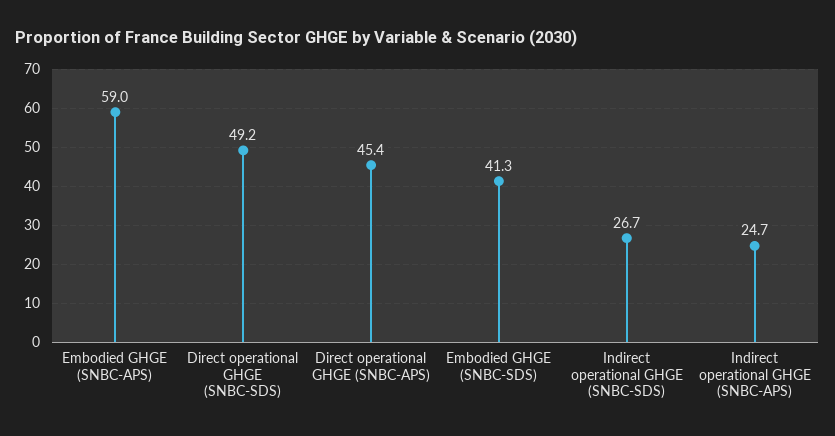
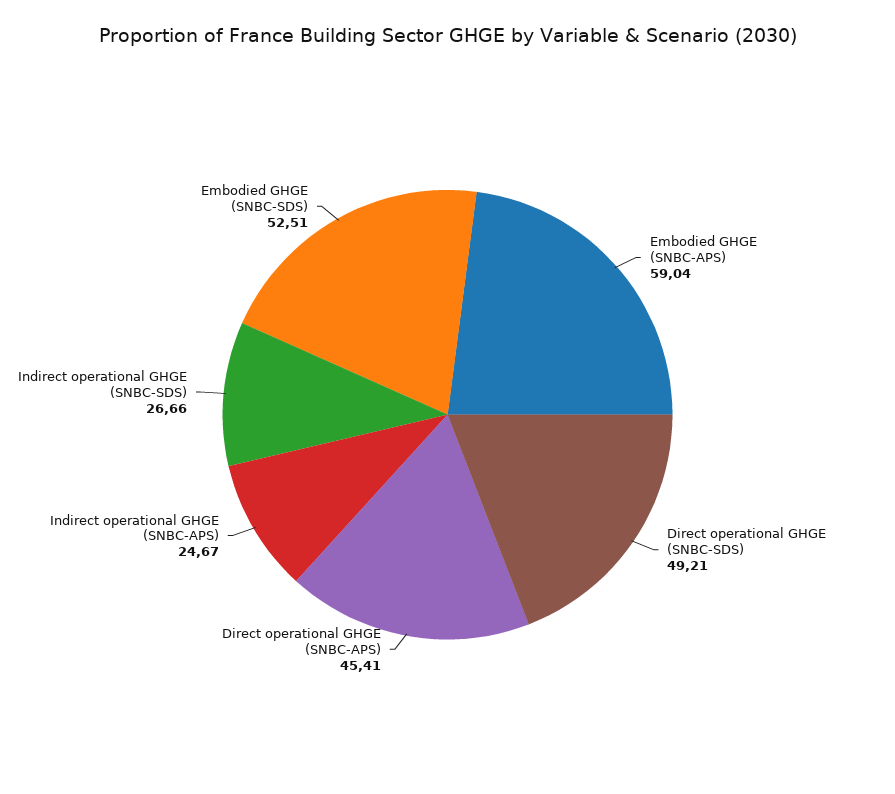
  {
    "Embodied GHGE (SNBC-APS)": 59.04,
    "Direct operational GHGE (SNBC-SDS)": 49.21,
    "Direct operational GHGE (SNBC-APS)": 45.41,
-   "Embodied GHGE (SNBC-SDS)": 41.3,
+   "Embodied GHGE (SNBC-SDS)": 52.51,
    "Indirect operational GHGE (SNBC-SDS)": 26.66,
    "Indirect operational GHGE (SNBC-APS)": 24.67
  }

